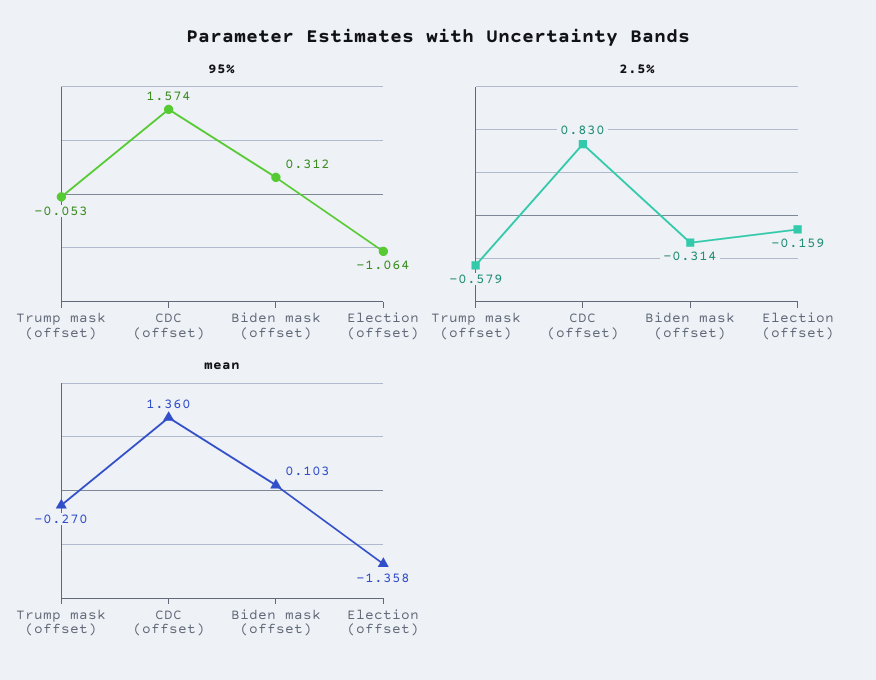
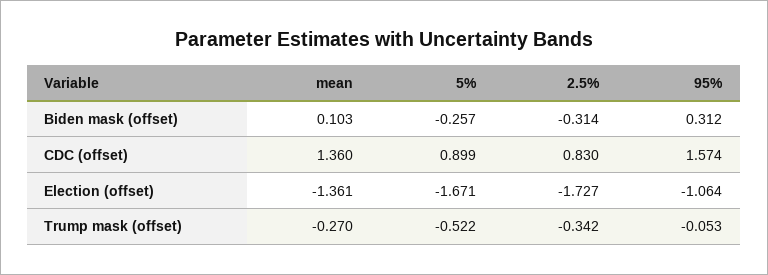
  {
    "95%": {
      "Trump mask (offset)": -0.053,
      "CDC (offset)": 1.574,
      "Biden mask (offset)": 0.312,
      "Election (offset)": -1.064
    },
    "2.5%": {
-     "Trump mask (offset)": -0.579,
+     "Trump mask (offset)": -0.342,
      "CDC (offset)": 0.83,
      "Biden mask (offset)": -0.314,
-     "Election (offset)": -0.159
+     "Election (offset)": -1.727
    },
    "mean": {
      "Trump mask (offset)": -0.27,
      "CDC (offset)": 1.36,
      "Biden mask (offset)": 0.103,
-     "Election (offset)": -1.358
+     "Election (offset)": -1.361
-   }
+   },
+   "5%": {
+     "Biden mask (offset)": -0.257,
+     "CDC (offset)": 0.899,
+     "Election (offset)": -1.671,
+     "Trump mask (offset)": -0.522
+   }
  }

